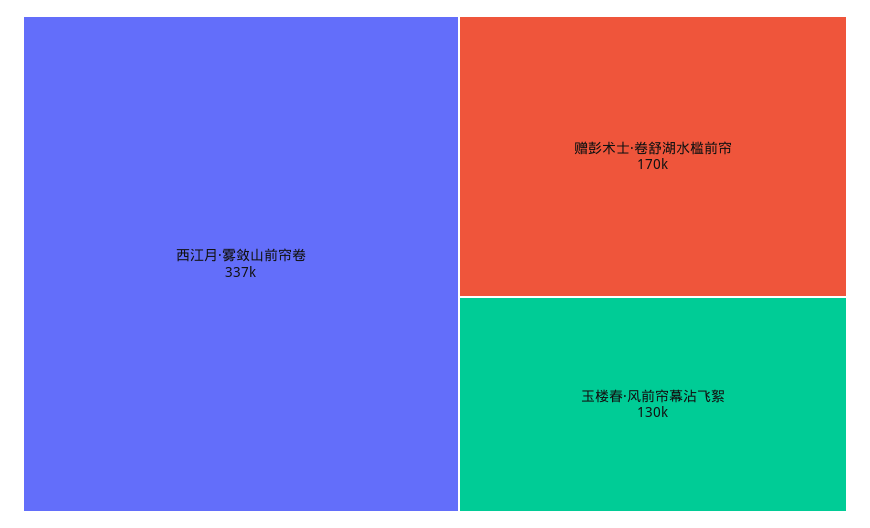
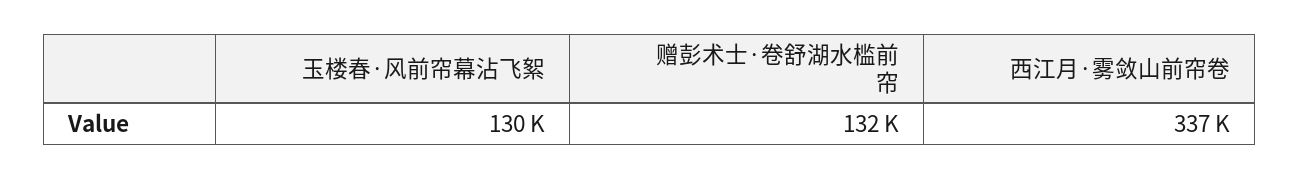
  {
    "西江月·雾敛山前帘卷": 337000,
-   "赠彭术士·卷舒湖水槛前帘": 170000,
+   "赠彭术士·卷舒湖水槛前帘": 132000,
    "玉楼春·风前帘幕沾飞絮": 130000
  }

